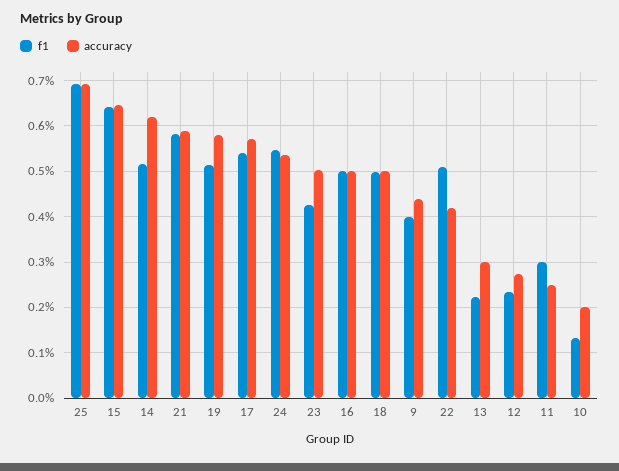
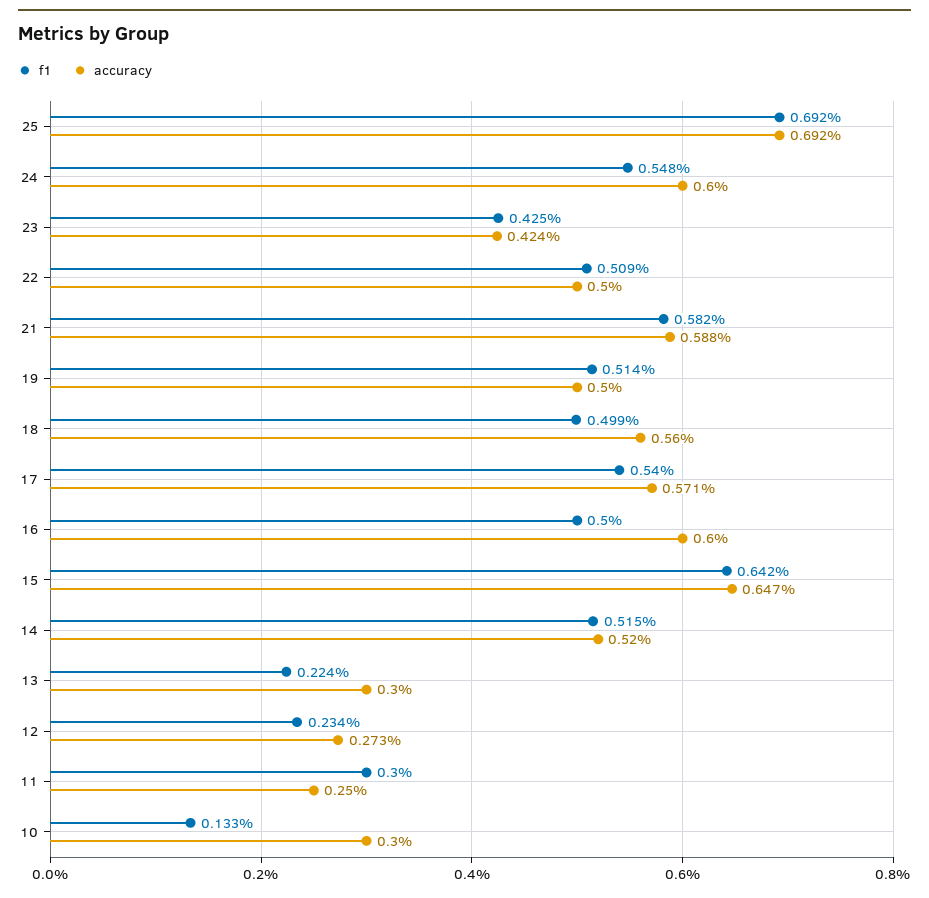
  {
    "f1": {
      "25": 0.692,
      "15": 0.642,
      "14": 0.515,
      "21": 0.582,
      "19": 0.514,
      "17": 0.54,
      "24": 0.548,
      "23": 0.425,
      "16": 0.5,
      "18": 0.499,
-     "9": 0.4,
      "22": 0.509,
      "13": 0.224,
      "12": 0.234,
      "11": 0.3,
      "10": 0.133
    },
    "accuracy": {
      "25": 0.692,
      "15": 0.647,
-     "14": 0.62,
+     "14": 0.52,
      "21": 0.588,
-     "19": 0.58,
+     "19": 0.5,
      "17": 0.571,
-     "24": 0.54,
+     "24": 0.6,
-     "23": 0.5,
+     "23": 0.424,
-     "16": 0.5,
+     "16": 0.6,
-     "18": 0.5,
+     "18": 0.56,
-     "9": 0.44,
-     "22": 0.42,
+     "22": 0.5,
      "13": 0.3,
      "12": 0.273,
      "11": 0.25,
-     "10": 0.2
+     "10": 0.3
    }
  }

